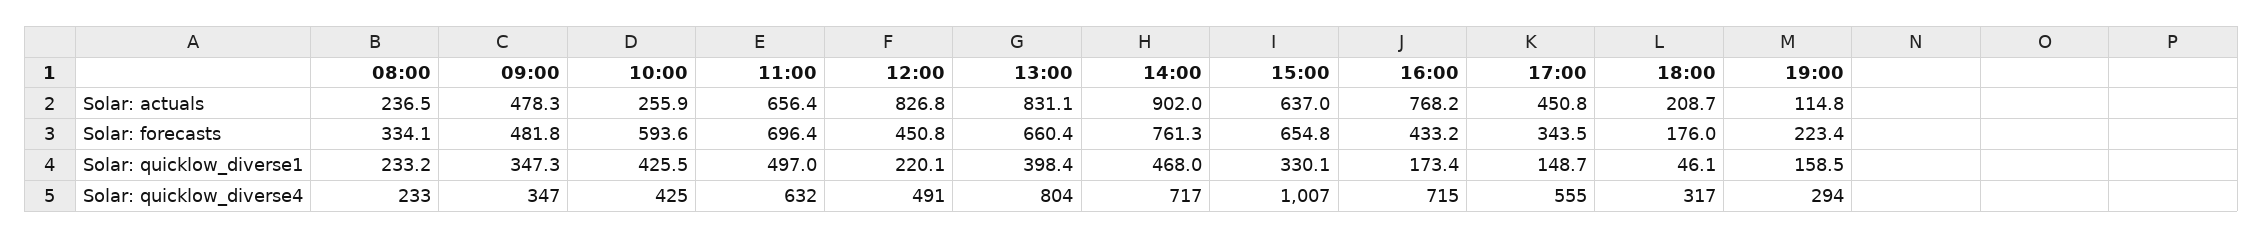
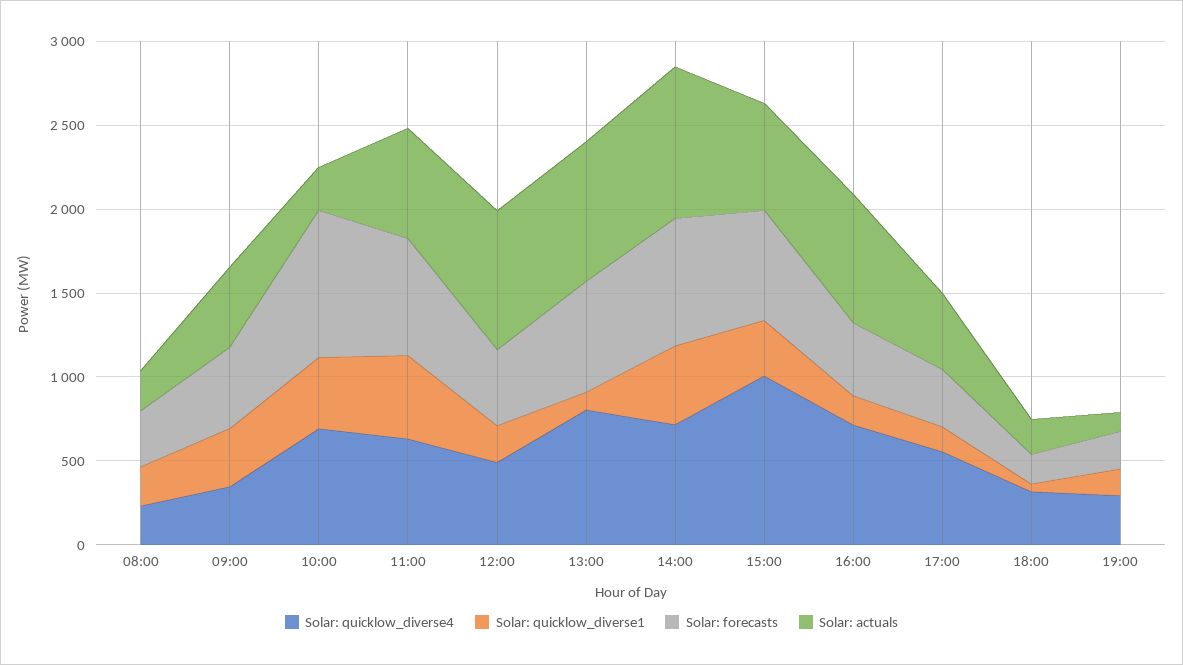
  {
    "Solar: actuals": {
      "08:00": 236.5,
      "09:00": 478.3,
      "10:00": 255.9,
      "11:00": 656.4,
      "12:00": 826.8,
      "13:00": 831.1,
      "14:00": 902,
      "15:00": 637,
      "16:00": 768.2,
      "17:00": 450.8,
      "18:00": 208.7,
      "19:00": 114.8
    },
    "Solar: forecasts": {
      "08:00": 334.1,
      "09:00": 481.8,
-     "10:00": 593.6,
+     "10:00": 900,
      "11:00": 696.4,
      "12:00": 450.8,
      "13:00": 660.4,
      "14:00": 761.3,
      "15:00": 654.8,
      "16:00": 433.2,
      "17:00": 343.5,
      "18:00": 176,
      "19:00": 223.4
    },
    "Solar: quicklow_diverse1": {
      "08:00": 233.2,
      "09:00": 347.3,
      "10:00": 425.5,
      "11:00": 497,
      "12:00": 220.1,
-     "13:00": 398.4,
+     "13:00": 100,
      "14:00": 468,
      "15:00": 330.1,
      "16:00": 173.4,
      "17:00": 148.7,
      "18:00": 46.1,
      "19:00": 158.5
    },
    "Solar: quicklow_diverse4": {
      "08:00": 233,
      "09:00": 347,
-     "10:00": 425,
+     "10:00": 700,
      "11:00": 632,
      "12:00": 491,
      "13:00": 804,
      "14:00": 717,
      "15:00": 1007,
      "16:00": 715,
      "17:00": 555,
      "18:00": 317,
      "19:00": 294
    }
  }

